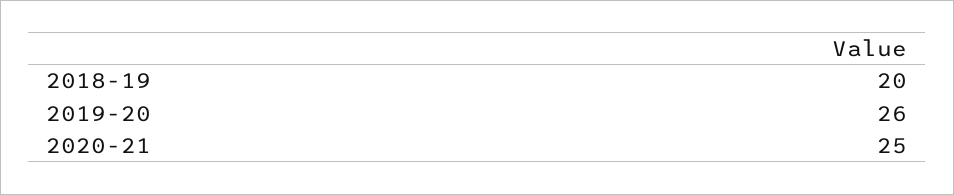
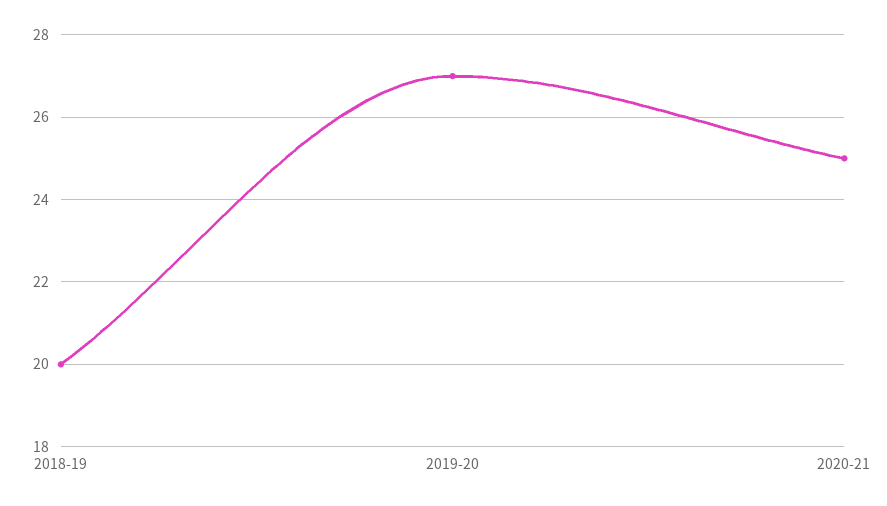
  {
    "2018-19": 20,
-   "2019-20": 26,
+   "2019-20": 27,
    "2020-21": 25
  }

